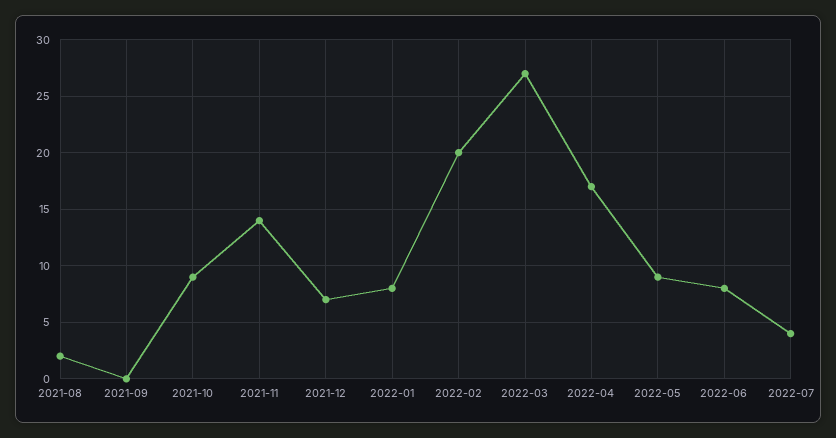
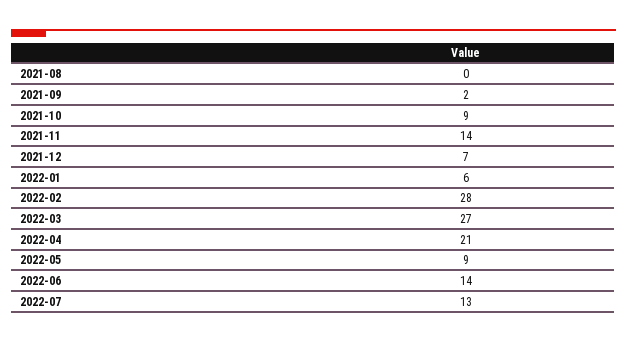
  {
-   "2021-08": 2,
+   "2021-08": 0,
-   "2021-09": 0,
+   "2021-09": 2,
    "2021-10": 9,
    "2021-11": 14,
    "2021-12": 7,
-   "2022-01": 8,
+   "2022-01": 6,
-   "2022-02": 20,
+   "2022-02": 28,
    "2022-03": 27,
-   "2022-04": 17,
+   "2022-04": 21,
    "2022-05": 9,
-   "2022-06": 8,
+   "2022-06": 14,
-   "2022-07": 4
+   "2022-07": 13
  }

